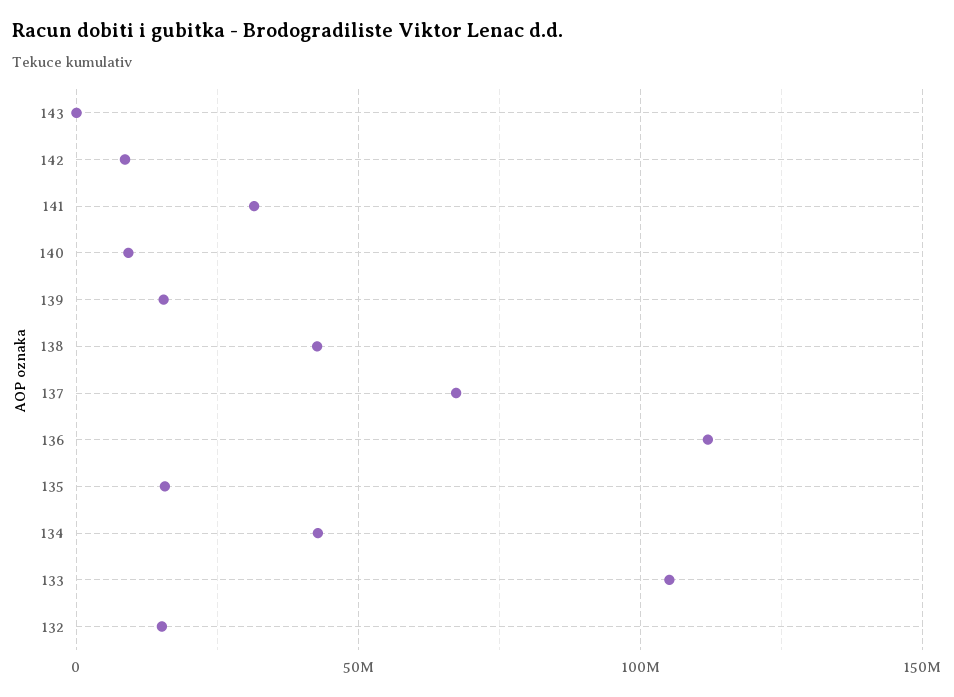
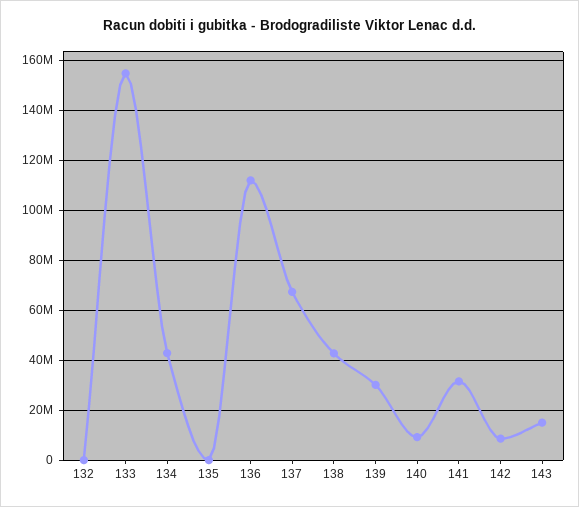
  {
-   "143": 0,
+   "143": 15000000,
    "142": 7500000,
    "141": 32500000,
    "140": 10000000,
-   "139": 15000000,
+   "139": 30000000,
    "138": 42500000,
    "137": 67500000,
    "136": 112500000,
-   "135": 15000000,
+   "135": 0,
    "134": 42500000,
-   "133": 105000000,
+   "133": 155000000,
-   "132": 15000000
+   "132": 0
  }

